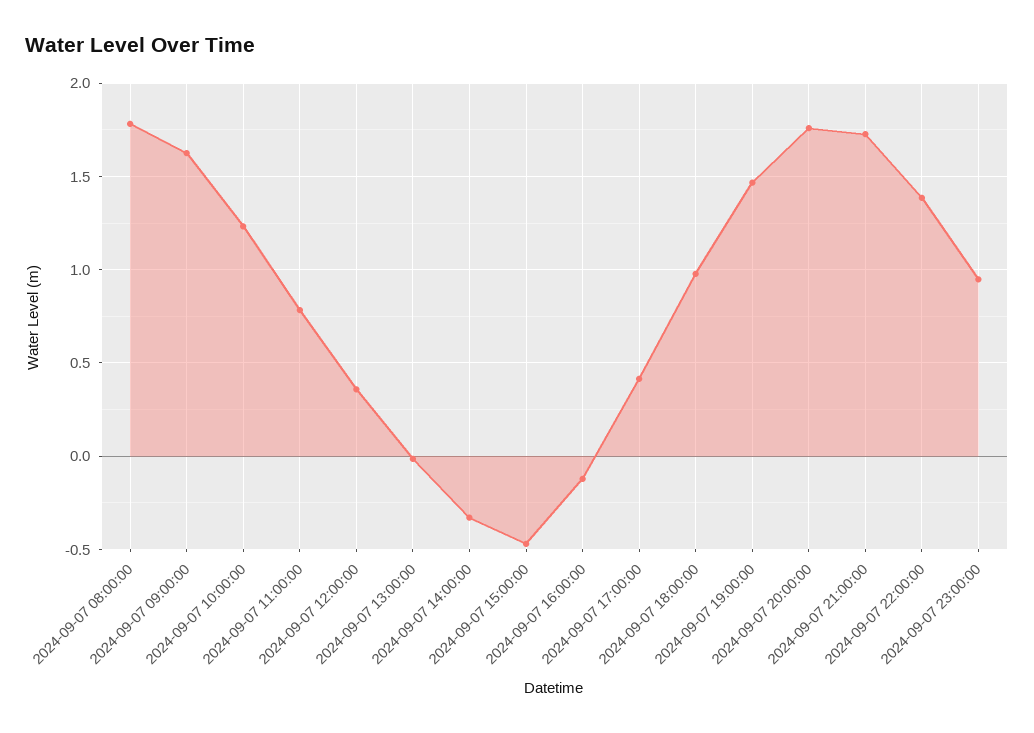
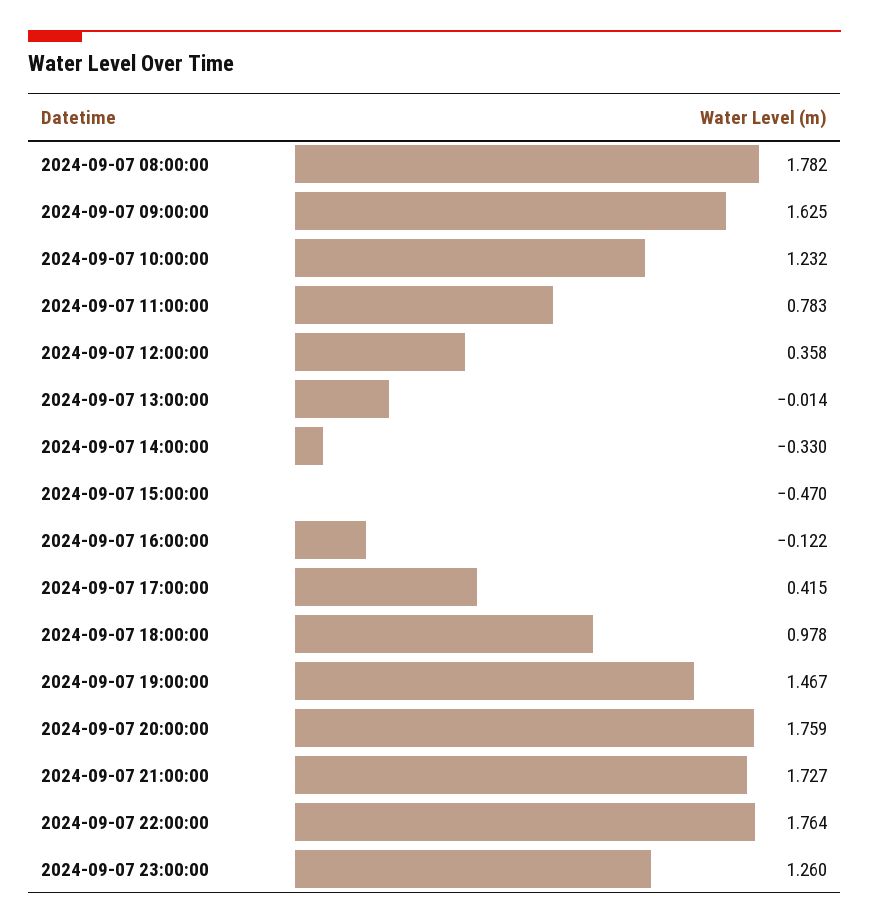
  {
    "2024-09-07 08:00:00": 1.782,
    "2024-09-07 09:00:00": 1.625,
    "2024-09-07 10:00:00": 1.232,
    "2024-09-07 11:00:00": 0.783,
    "2024-09-07 12:00:00": 0.358,
    "2024-09-07 13:00:00": -0.014,
    "2024-09-07 14:00:00": -0.33,
    "2024-09-07 15:00:00": -0.47,
    "2024-09-07 16:00:00": -0.122,
    "2024-09-07 17:00:00": 0.415,
    "2024-09-07 18:00:00": 0.978,
    "2024-09-07 19:00:00": 1.467,
    "2024-09-07 20:00:00": 1.759,
    "2024-09-07 21:00:00": 1.727,
-   "2024-09-07 22:00:00": 1.4,
+   "2024-09-07 22:00:00": 1.764,
-   "2024-09-07 23:00:00": 0.95
+   "2024-09-07 23:00:00": 1.26
  }

